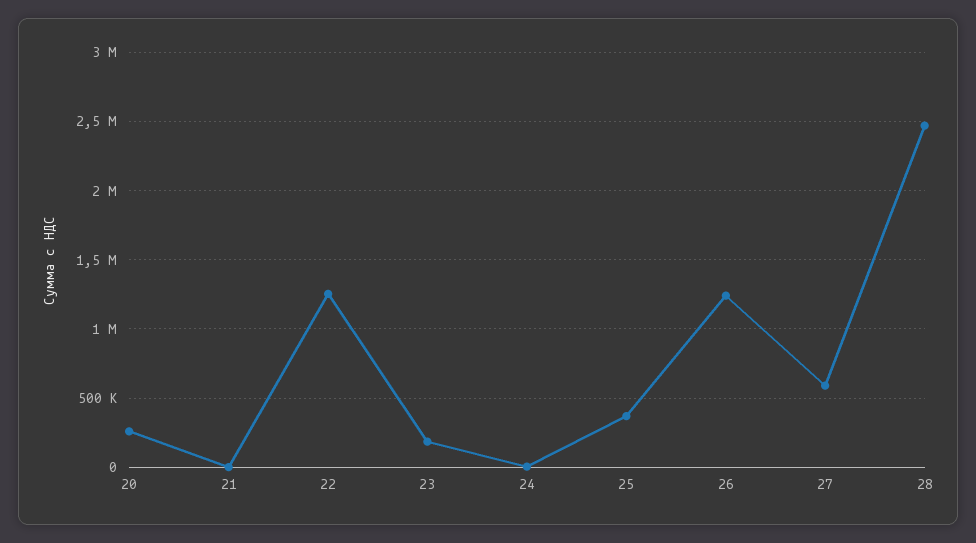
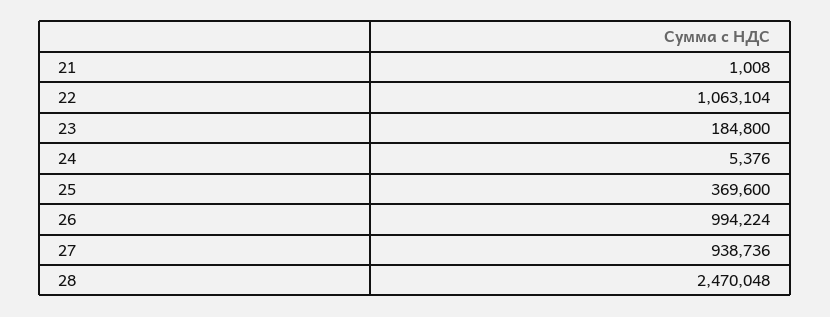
  {
-   "20": 250000,
    "21": 1008,
-   "22": 1250000,
+   "22": 1063104,
    "23": 184800,
    "24": 5376,
    "25": 369600,
-   "26": 1250000,
+   "26": 994224,
-   "27": 600000,
+   "27": 938736,
    "28": 2470048
  }

